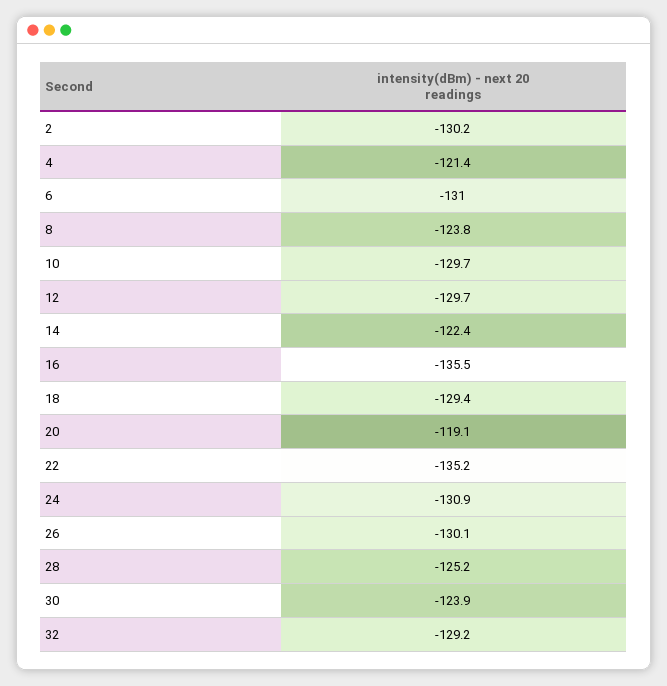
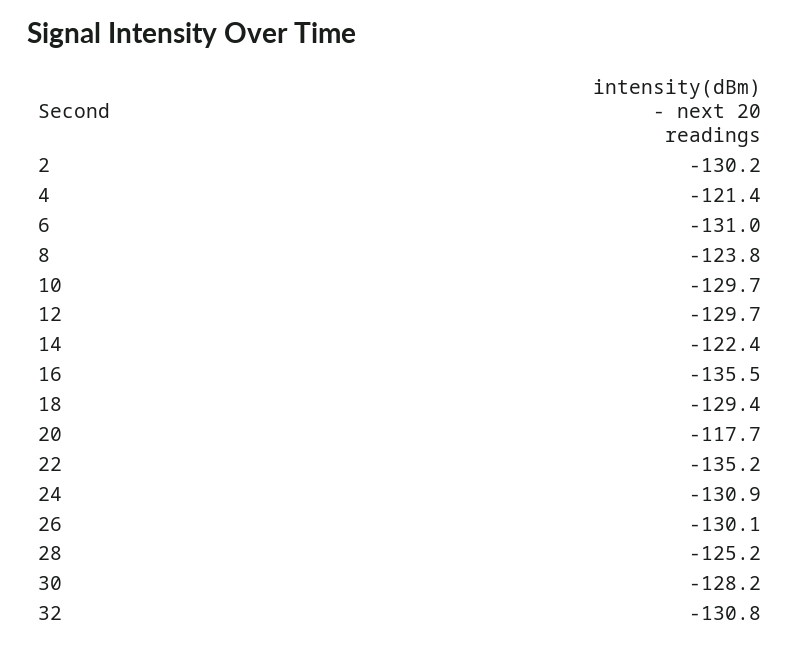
  {
    "2": -130.2,
    "4": -121.4,
    "6": -131,
    "8": -123.8,
    "10": -129.7,
    "12": -129.7,
    "14": -122.4,
    "16": -135.5,
    "18": -129.4,
-   "20": -119.1,
+   "20": -117.7,
    "22": -135.2,
    "24": -130.9,
    "26": -130.1,
    "28": -125.2,
-   "30": -123.9,
+   "30": -128.2,
-   "32": -129.2
+   "32": -130.8
  }

